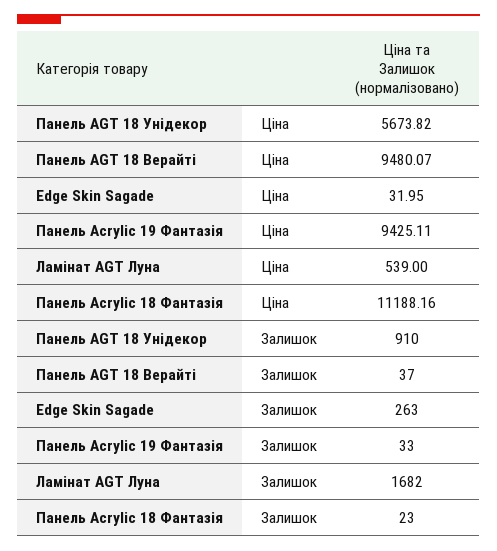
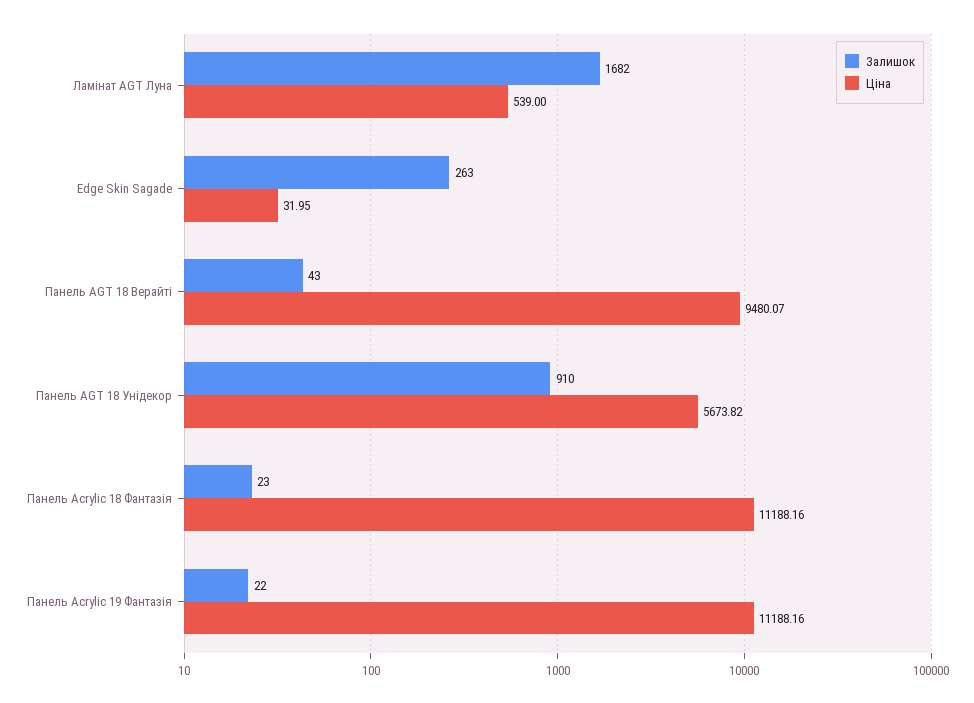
  {
    "Ціна": {
      "Панель AGT 18 Унідекор": 5673.82,
      "Панель AGT 18 Верайті": 9480.07,
      "Edge Skin Sagade": 31.95,
-     "Панель Acrylic 19 Фантазія": 9425.11,
+     "Панель Acrylic 19 Фантазія": 11188.16,
      "Ламінат AGT Луна": 539,
      "Панель Acrylic 18 Фантазія": 11188.16
    },
    "Залишок": {
      "Панель AGT 18 Унідекор": 910,
-     "Панель AGT 18 Верайті": 37,
+     "Панель AGT 18 Верайті": 43,
      "Edge Skin Sagade": 263,
-     "Панель Acrylic 19 Фантазія": 33,
+     "Панель Acrylic 19 Фантазія": 22,
      "Ламінат AGT Луна": 1682,
      "Панель Acrylic 18 Фантазія": 23
    }
  }

